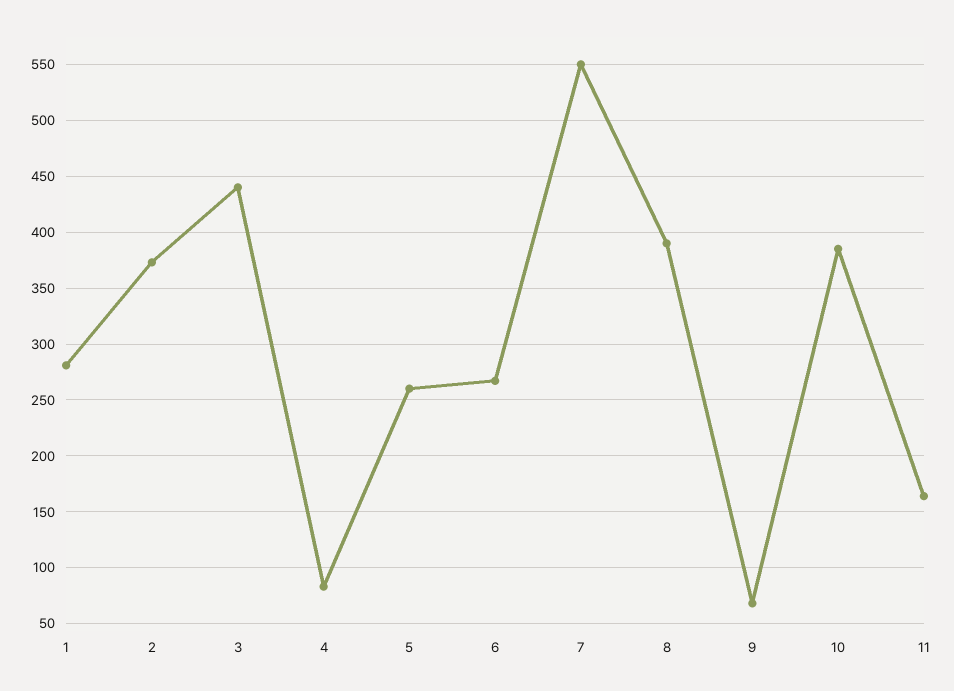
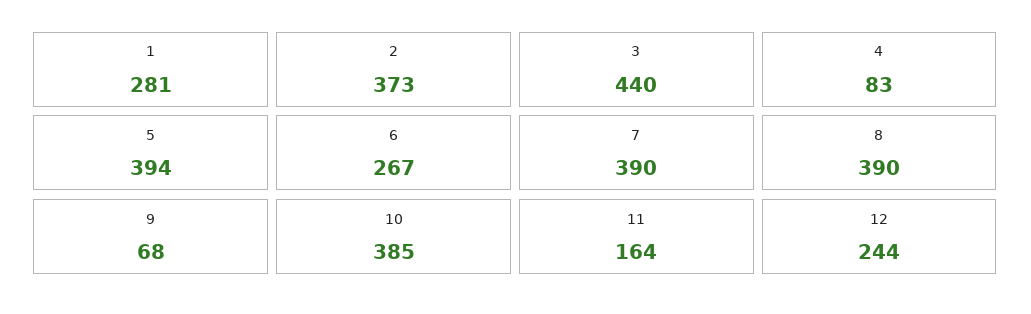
  {
    "1": 281,
    "2": 373,
    "3": 440,
    "4": 83,
-   "5": 260,
+   "5": 394,
    "6": 267,
-   "7": 550,
+   "7": 390,
    "8": 390,
    "9": 68,
    "10": 385,
-   "11": 164
+   "11": 164,
+   "12": 244
  }

